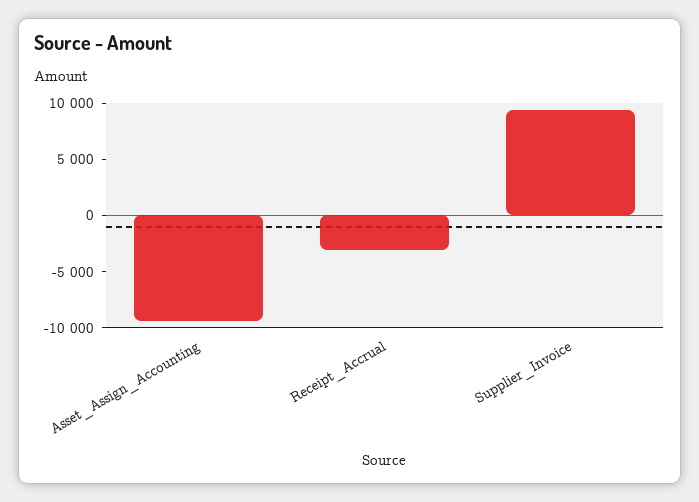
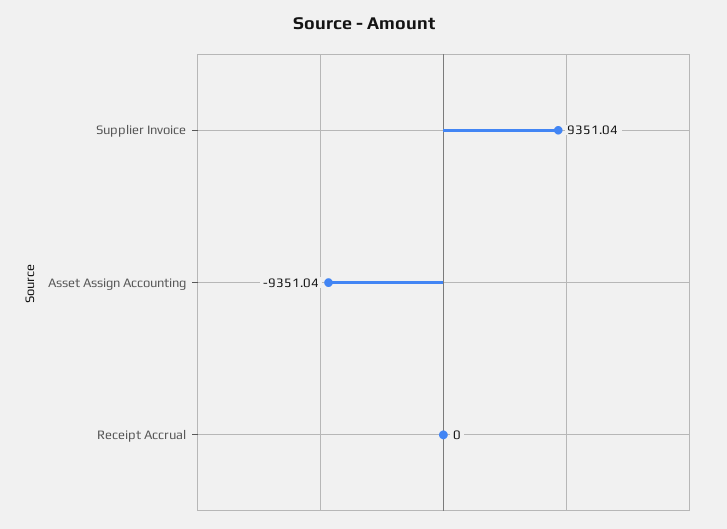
  {
    "Asset_Assign_Accounting": -9351.04,
-   "Receipt_Accrual": -3000,
+   "Receipt_Accrual": 0,
    "Supplier_Invoice": 9351.04
  }

